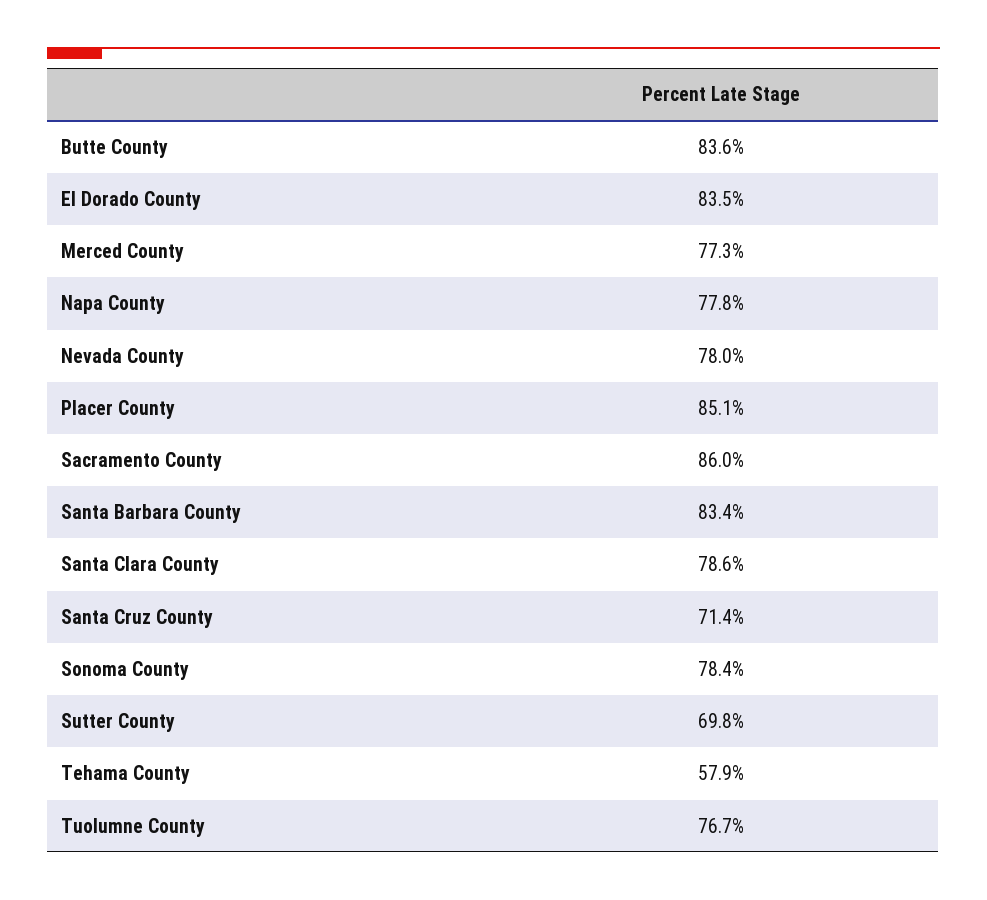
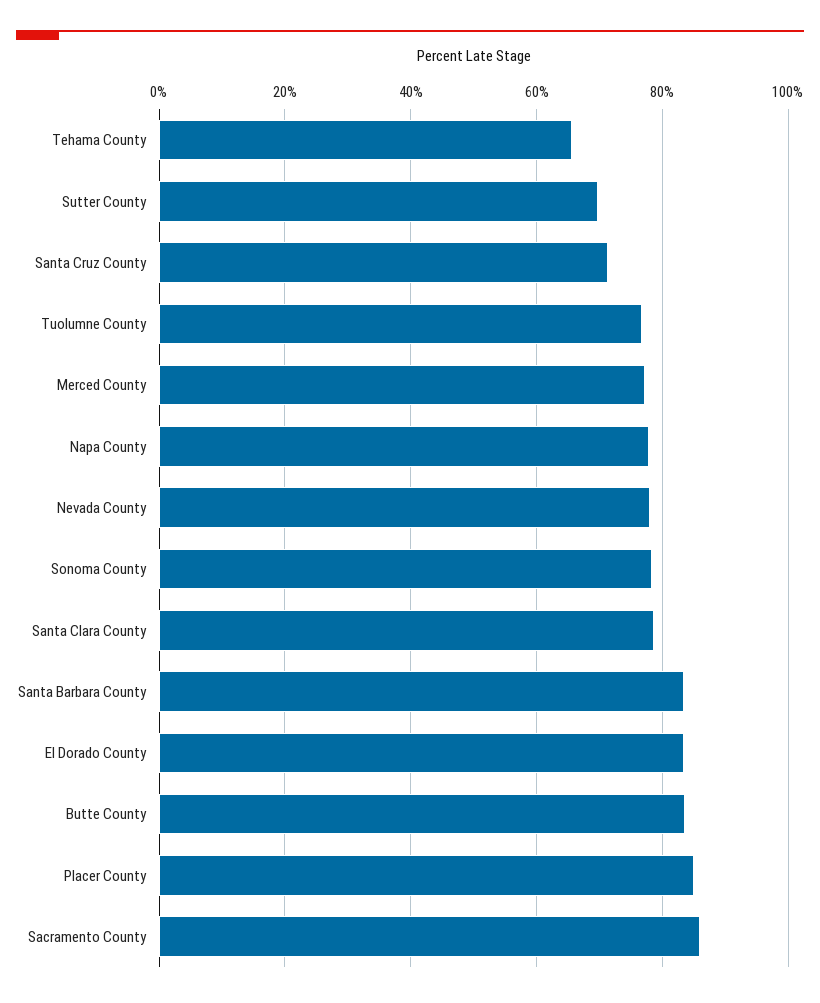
  {
    "Butte County": 83.6,
    "El Dorado County": 83.5,
    "Merced County": 77.3,
    "Napa County": 77.8,
    "Nevada County": 78,
    "Placer County": 85.1,
    "Sacramento County": 86,
    "Santa Barbara County": 83.4,
    "Santa Clara County": 78.6,
    "Santa Cruz County": 71.4,
    "Sonoma County": 78.4,
    "Sutter County": 69.8,
-   "Tehama County": 57.9,
+   "Tehama County": 66,
    "Tuolumne County": 76.7
  }

